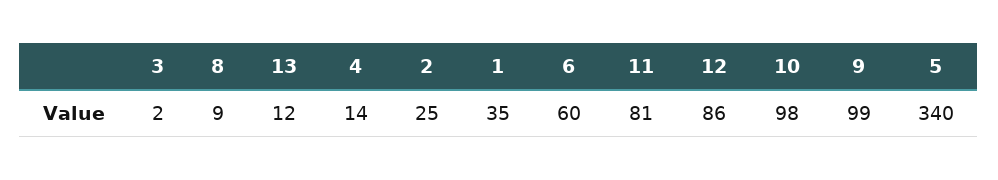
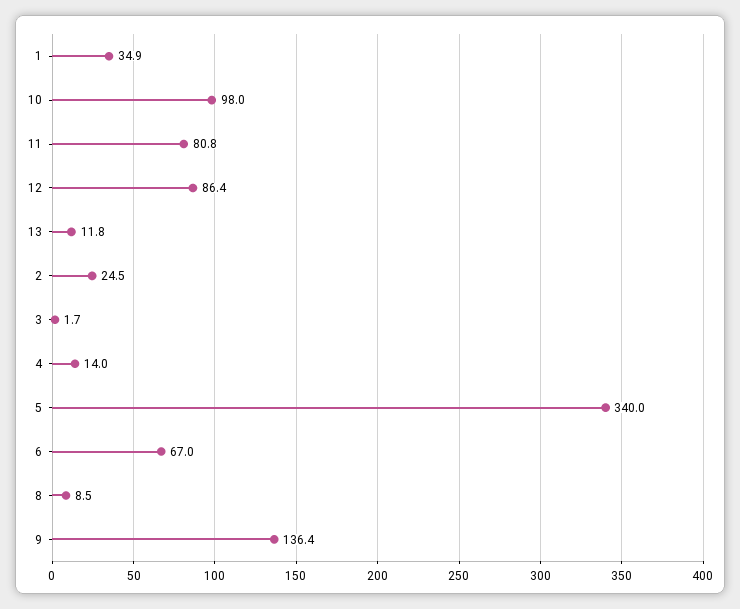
  {
    "3": 1.7,
    "8": 8.5,
    "13": 11.8,
    "4": 14,
    "2": 24.5,
    "1": 34.9,
-   "6": 60,
+   "6": 67,
    "11": 80.8,
    "12": 86.4,
    "10": 98,
-   "9": 99,
+   "9": 136.4,
    "5": 340
  }

